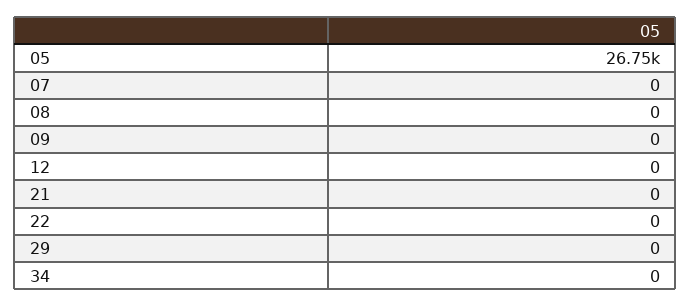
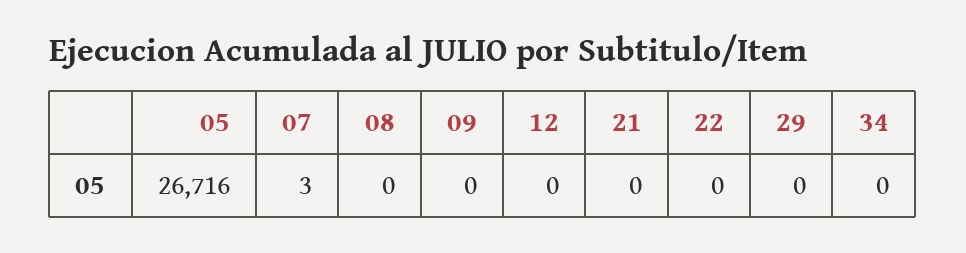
  {
-   "05": 26750,
+   "05": 26716,
-   "07": 0,
+   "07": 3,
    "08": 0,
    "09": 0,
    "12": 0,
    "21": 0,
    "22": 0,
    "29": 0,
    "34": 0
  }

